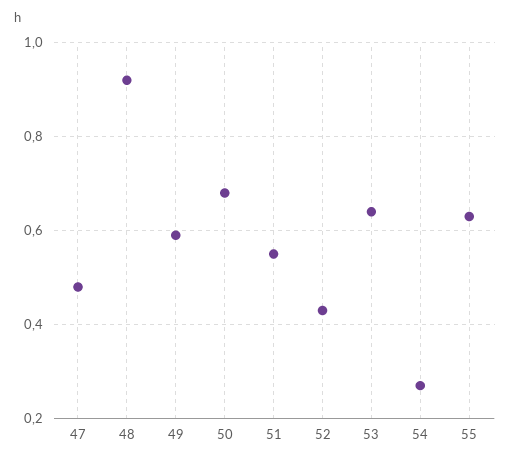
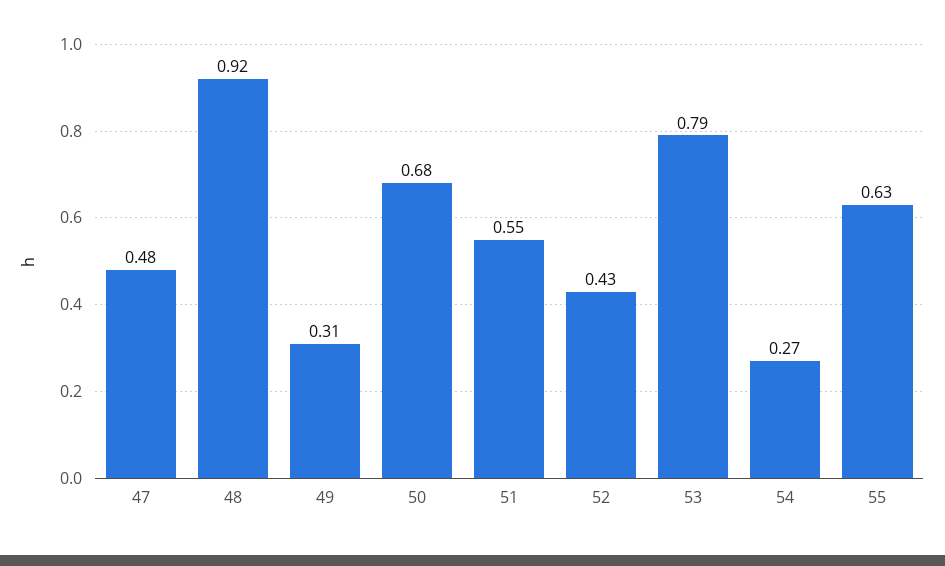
  {
    "47": 0.48,
    "48": 0.92,
-   "49": 0.6,
+   "49": 0.31,
    "50": 0.68,
    "51": 0.55,
    "52": 0.43,
-   "53": 0.65,
+   "53": 0.79,
    "54": 0.27,
    "55": 0.63
  }

